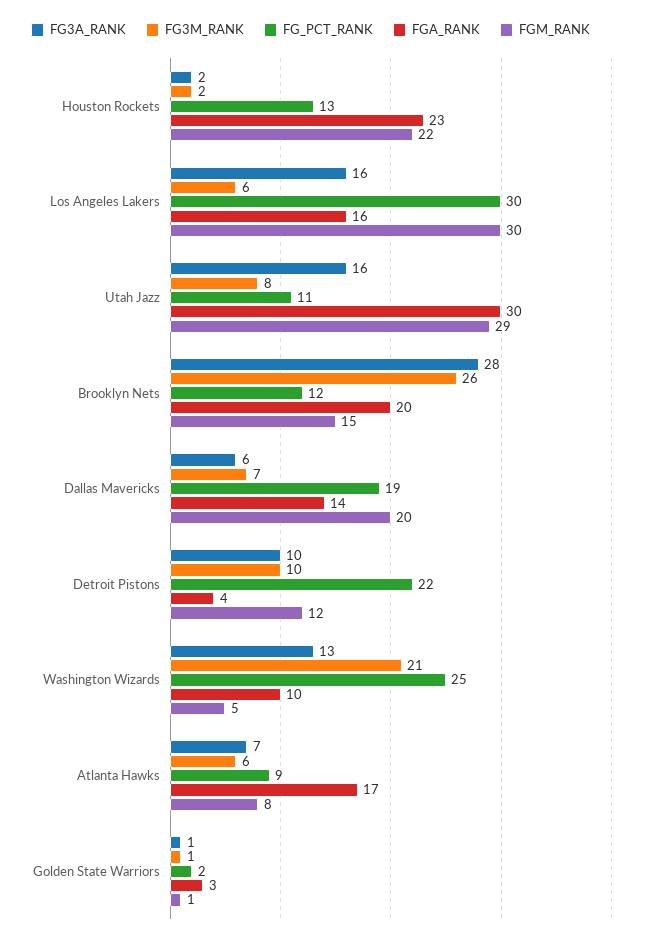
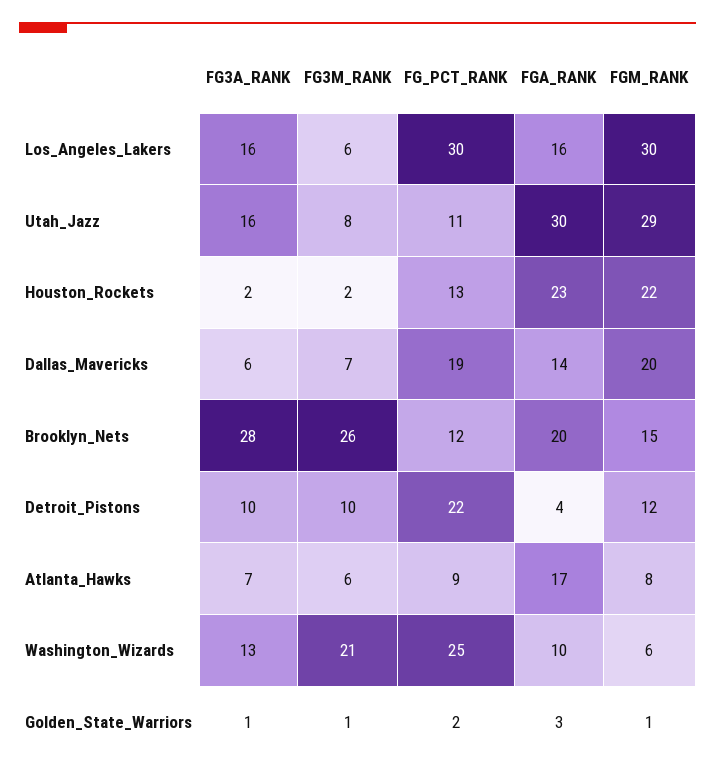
  {
    "FG3A_RANK": {
      "Houston Rockets": 2,
      "Los Angeles Lakers": 16,
      "Utah Jazz": 16,
      "Brooklyn Nets": 28,
      "Dallas Mavericks": 6,
      "Detroit Pistons": 10,
      "Washington Wizards": 13,
      "Atlanta Hawks": 7,
      "Golden State Warriors": 1
    },
    "FG3M_RANK": {
      "Houston Rockets": 2,
      "Los Angeles Lakers": 6,
      "Utah Jazz": 8,
      "Brooklyn Nets": 26,
      "Dallas Mavericks": 7,
      "Detroit Pistons": 10,
      "Washington Wizards": 21,
      "Atlanta Hawks": 6,
      "Golden State Warriors": 1
    },
    "FG_PCT_RANK": {
      "Houston Rockets": 13,
      "Los Angeles Lakers": 30,
      "Utah Jazz": 11,
      "Brooklyn Nets": 12,
      "Dallas Mavericks": 19,
      "Detroit Pistons": 22,
      "Washington Wizards": 25,
      "Atlanta Hawks": 9,
      "Golden State Warriors": 2
    },
    "FGA_RANK": {
      "Houston Rockets": 23,
      "Los Angeles Lakers": 16,
      "Utah Jazz": 30,
      "Brooklyn Nets": 20,
      "Dallas Mavericks": 14,
      "Detroit Pistons": 4,
      "Washington Wizards": 10,
      "Atlanta Hawks": 17,
      "Golden State Warriors": 3
    },
    "FGM_RANK": {
      "Houston Rockets": 22,
      "Los Angeles Lakers": 30,
      "Utah Jazz": 29,
      "Brooklyn Nets": 15,
      "Dallas Mavericks": 20,
      "Detroit Pistons": 12,
-     "Washington Wizards": 5,
+     "Washington Wizards": 6,
      "Atlanta Hawks": 8,
      "Golden State Warriors": 1
    }
  }

